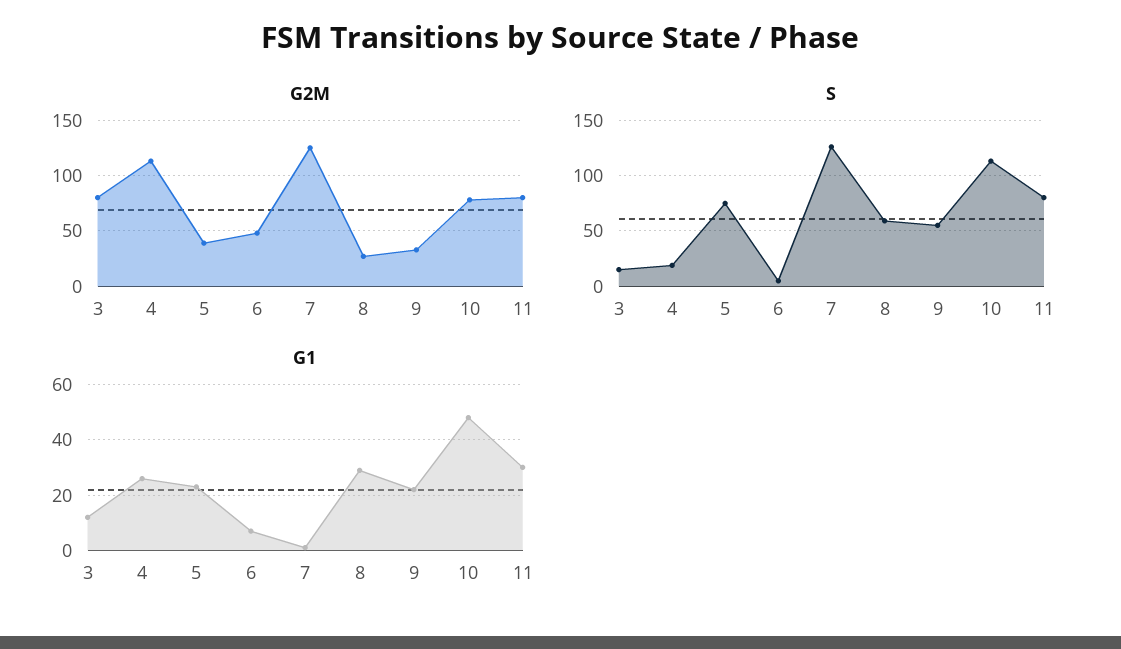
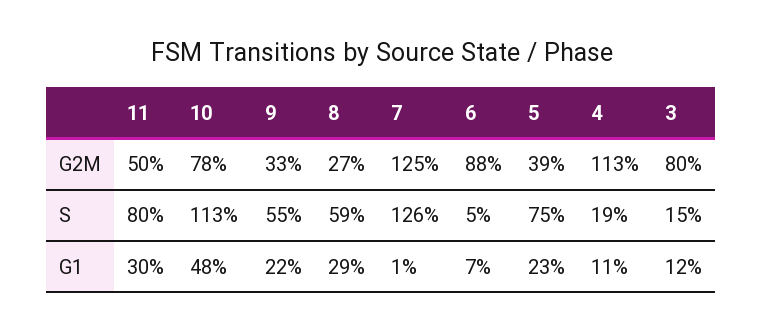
  {
    "G2M": {
      "3": 80,
      "4": 113,
      "5": 39,
-     "6": 50,
+     "6": 88,
      "7": 125,
      "8": 27,
      "9": 33,
      "10": 78,
-     "11": 80
+     "11": 50
    },
    "S": {
      "3": 15,
      "4": 19,
      "5": 75,
      "6": 5,
      "7": 126,
      "8": 59,
      "9": 55,
      "10": 113,
      "11": 80
    },
    "G1": {
      "3": 12,
-     "4": 25,
+     "4": 11,
      "5": 23,
      "6": 7,
      "7": 1,
      "8": 29,
      "9": 22,
      "10": 48,
      "11": 30
    }
  }

